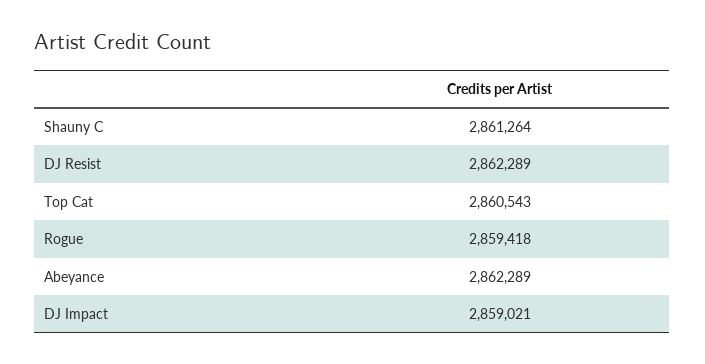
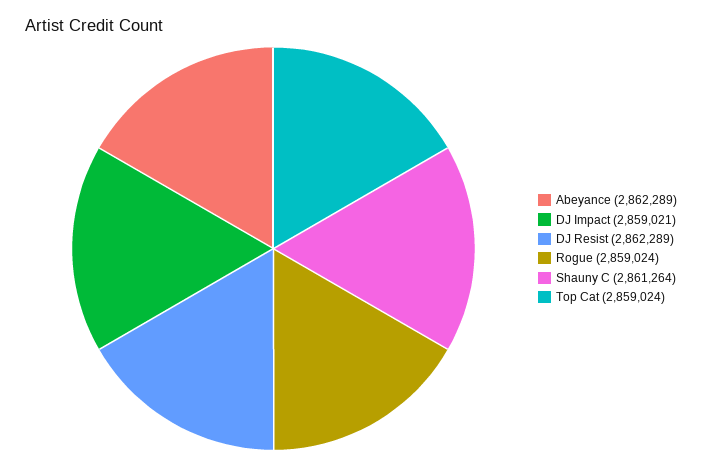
  {
    "Shauny C": 2861264,
    "DJ Resist": 2862289,
-   "Top Cat": 2860543,
+   "Top Cat": 2859024,
-   "Rogue": 2859418,
+   "Rogue": 2859024,
    "Abeyance": 2862289,
    "DJ Impact": 2859021
  }

